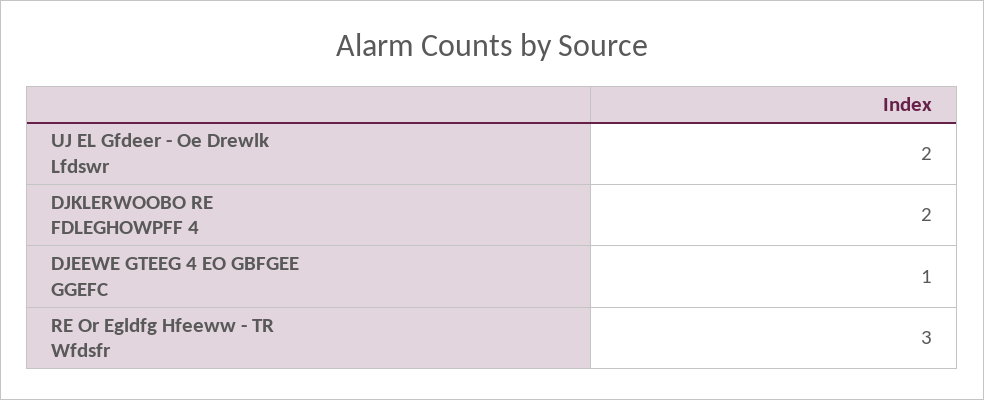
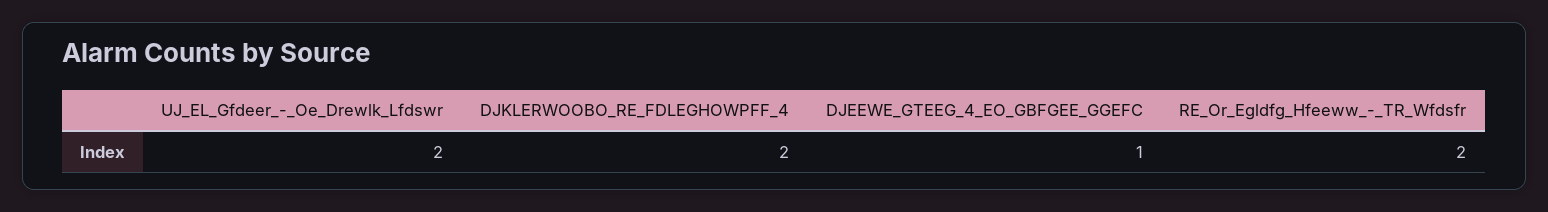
  {
    "UJ EL Gfdeer - Oe Drewlk Lfdswr": 2,
    "DJKLERWOOBO RE FDLEGHOWPFF 4": 2,
    "DJEEWE GTEEG 4 EO GBFGEE GGEFC": 1,
-   "RE Or Egldfg Hfeeww - TR Wfdsfr": 3
+   "RE Or Egldfg Hfeeww - TR Wfdsfr": 2
  }

